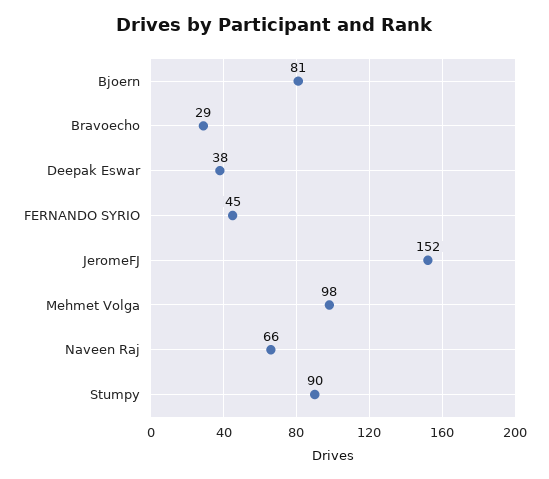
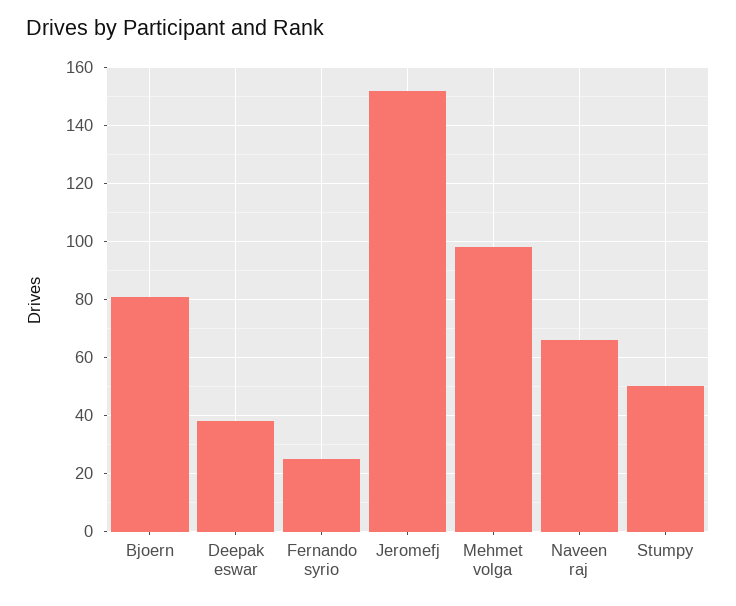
  {
    "Bjoern": 81,
-   "Bravoecho": 29,
    "Deepak Eswar": 38,
-   "FERNANDO SYRIO": 45,
+   "FERNANDO SYRIO": 25,
    "JeromeFJ": 152,
    "Mehmet Volga": 98,
    "Naveen Raj": 66,
-   "Stumpy": 90
+   "Stumpy": 50
  }

